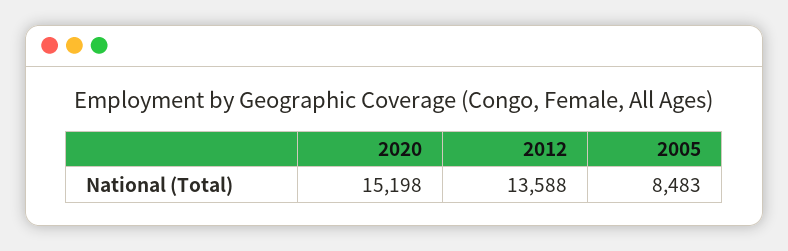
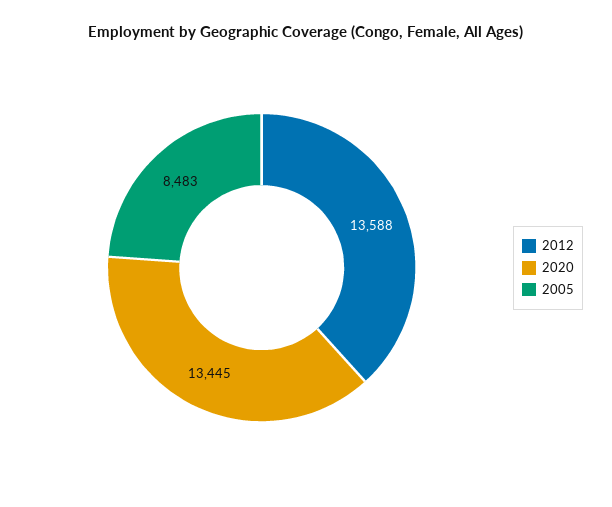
  {
-   "2020": 15198,
+   "2020": 13445,
    "2012": 13588,
    "2005": 8483
  }

